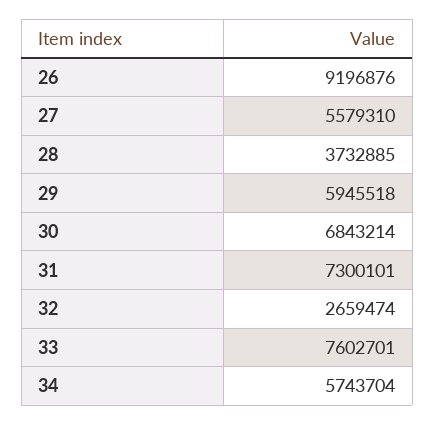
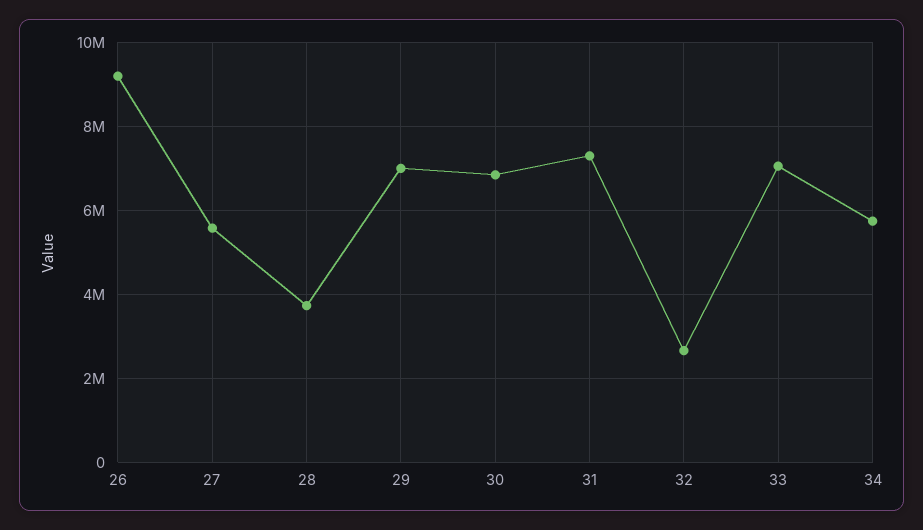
  {
    "26": 9196876,
    "27": 5579310,
    "28": 3732885,
-   "29": 5945518,
+   "29": 7000000,
    "30": 6843214,
    "31": 7300101,
    "32": 2659474,
-   "33": 7602701,
+   "33": 7000000,
    "34": 5743704
  }

